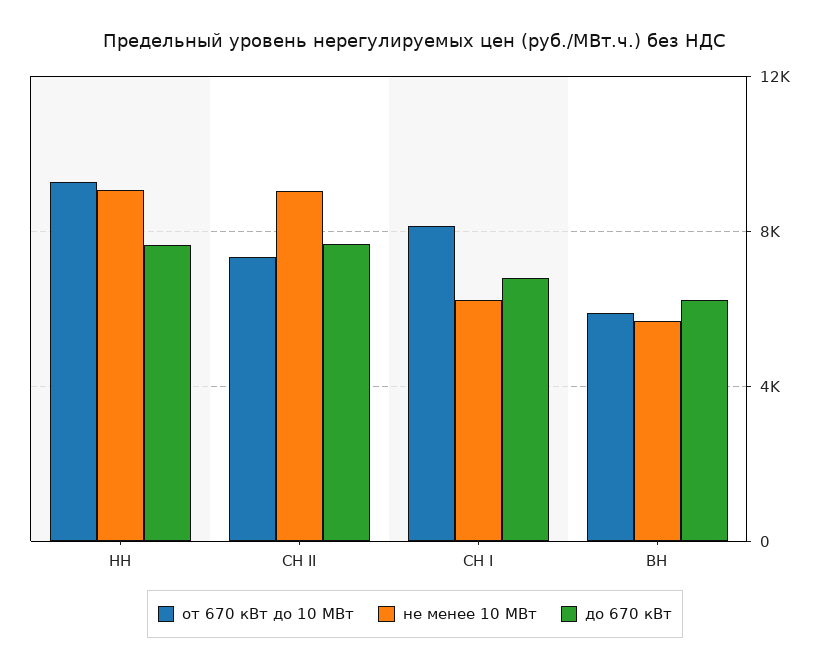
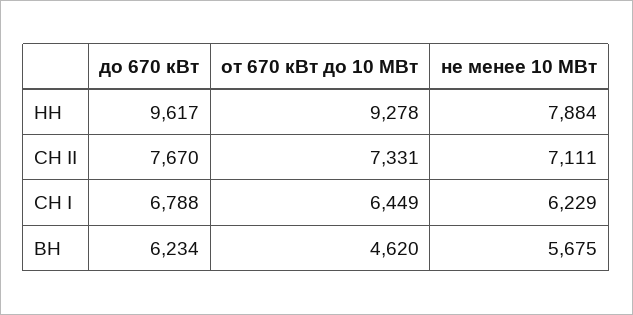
  {
    "от 670 кВт до 10 МВт": {
      "НН": 9278,
      "СН II": 7331,
-     "СН I": 8000,
+     "СН I": 6449,
-     "ВН": 6000
+     "ВН": 4620
    },
    "не менее 10 МВт": {
-     "НН": 9000,
+     "НН": 7884,
-     "СН II": 9000,
+     "СН II": 7111,
      "СН I": 6229,
      "ВН": 5675
    },
    "до 670 кВт": {
-     "НН": 7500,
+     "НН": 9617,
      "СН II": 7670,
      "СН I": 6788,
      "ВН": 6234
    }
  }

